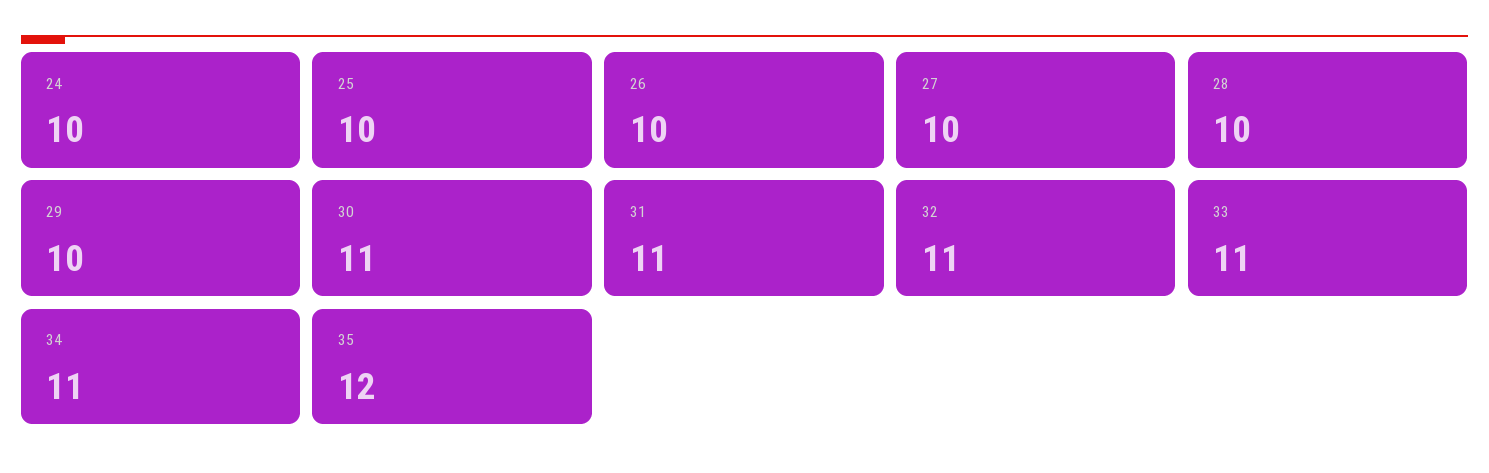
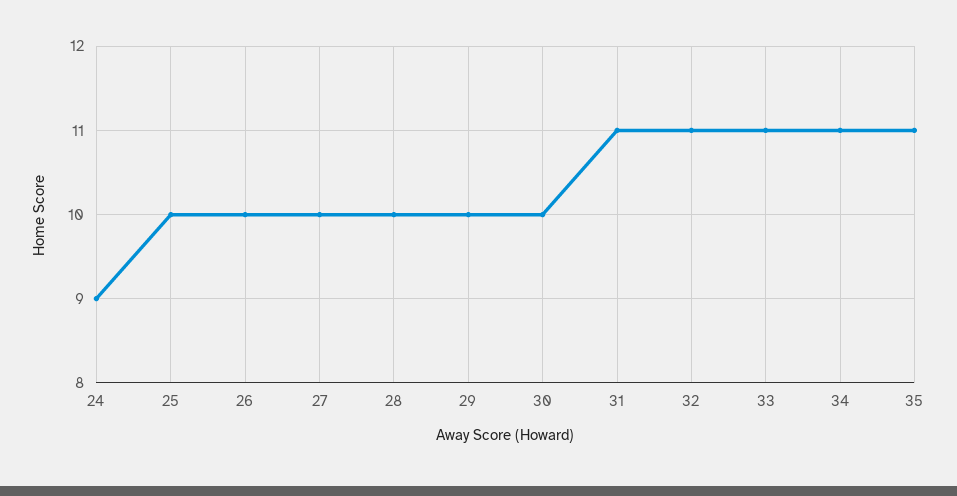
  {
-   "24": 10,
+   "24": 9,
    "25": 10,
    "26": 10,
    "27": 10,
    "28": 10,
    "29": 10,
-   "30": 11,
+   "30": 10,
    "31": 11,
    "32": 11,
    "33": 11,
    "34": 11,
-   "35": 12
+   "35": 11
  }

